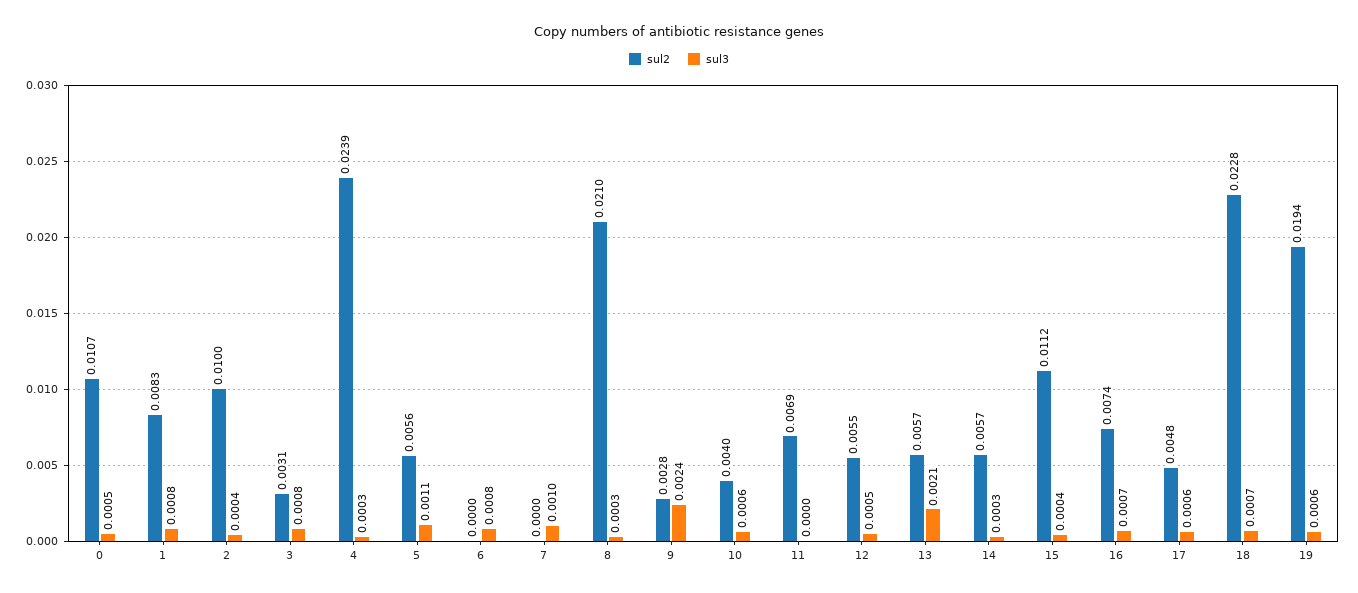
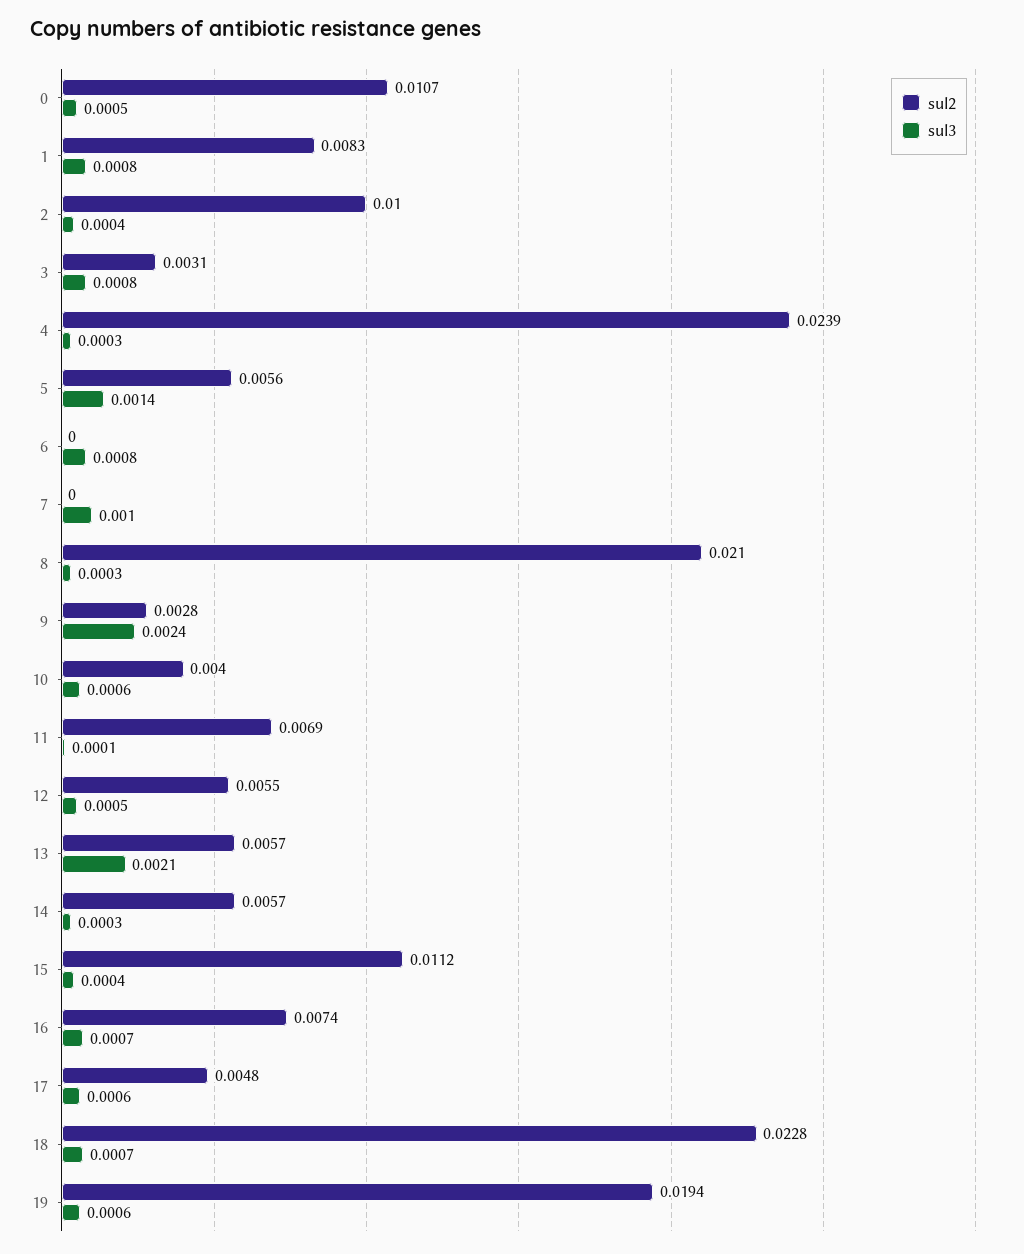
  {
    "sul2": {
      "0": 0.0107,
      "1": 0.0083,
      "2": 0.01,
      "3": 0.0031,
      "4": 0.0239,
      "5": 0.0056,
      "6": 0,
      "7": 0,
      "8": 0.021,
      "9": 0.0028,
      "10": 0.004,
      "11": 0.0069,
      "12": 0.0055,
      "13": 0.0057,
      "14": 0.0057,
      "15": 0.0112,
      "16": 0.0074,
      "17": 0.0048,
      "18": 0.0228,
      "19": 0.0194
    },
    "sul3": {
      "0": 0.0005,
      "1": 0.0008,
      "2": 0.0004,
      "3": 0.0008,
      "4": 0.0003,
-     "5": 0.0011,
+     "5": 0.0014,
      "6": 0.0008,
      "7": 0.001,
      "8": 0.0003,
      "9": 0.0024,
      "10": 0.0006,
-     "11": 0,
+     "11": 0.0001,
      "12": 0.0005,
      "13": 0.0021,
      "14": 0.0003,
      "15": 0.0004,
      "16": 0.0007,
      "17": 0.0006,
      "18": 0.0007,
      "19": 0.0006
    }
  }

